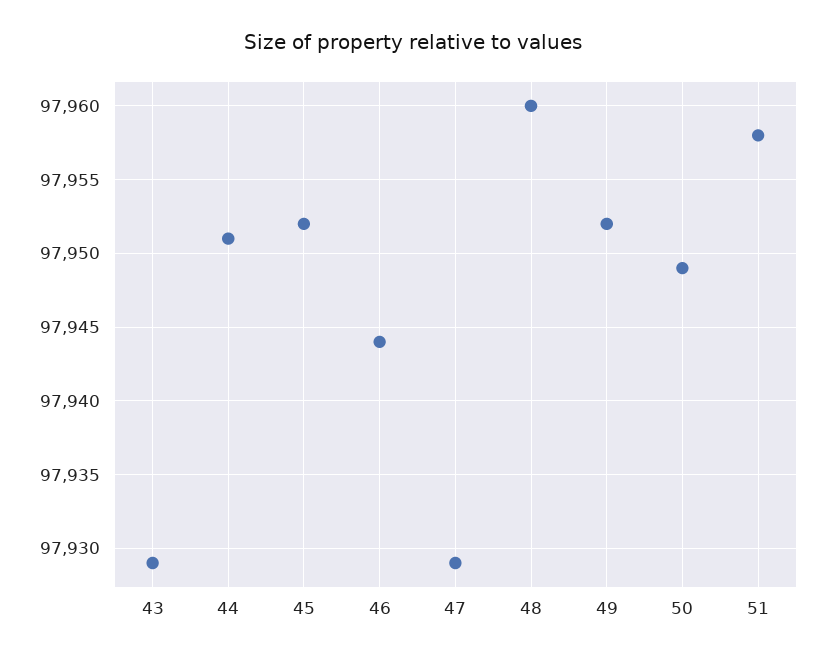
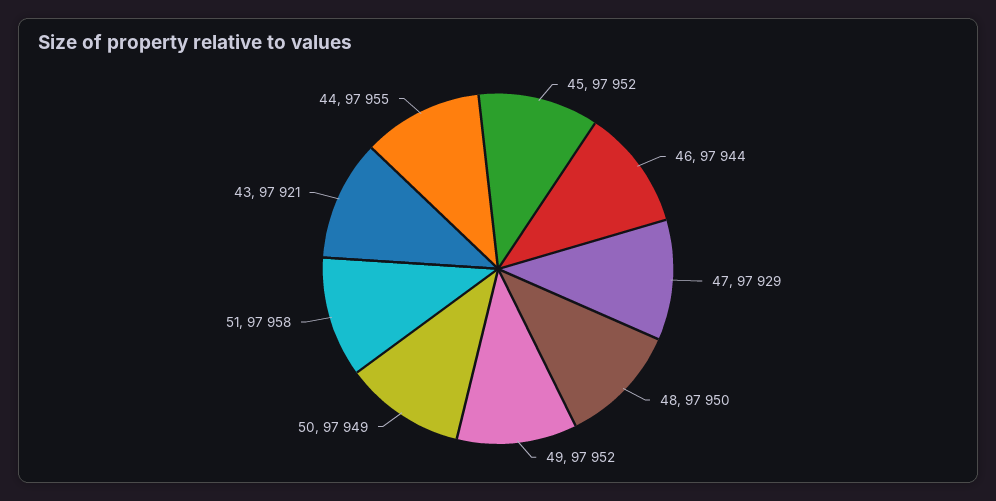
  {
-   "43": 97929,
+   "43": 97921,
-   "44": 97951,
+   "44": 97955,
    "45": 97952,
    "46": 97944,
    "47": 97929,
-   "48": 97960,
+   "48": 97950,
    "49": 97952,
    "50": 97949,
    "51": 97958
  }

